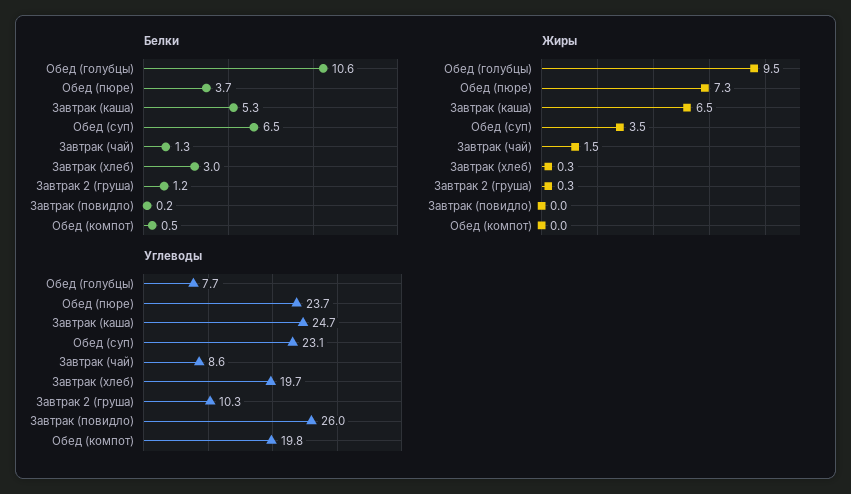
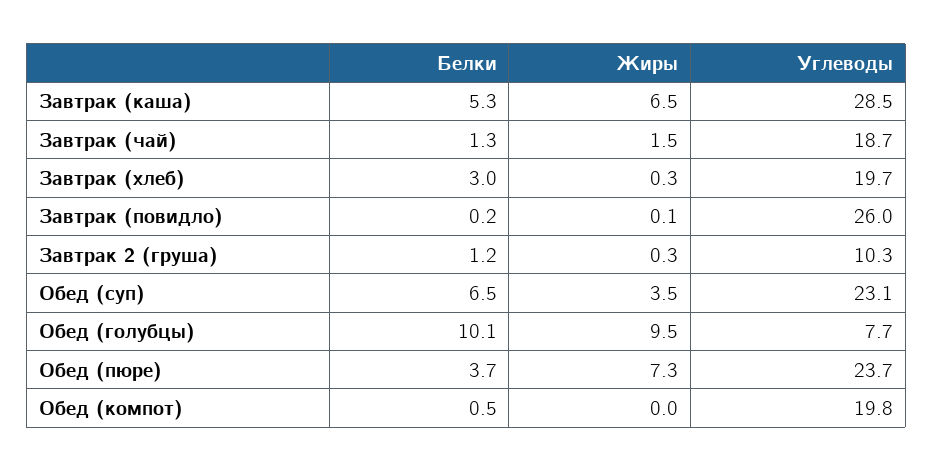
  {
    "Белки": {
-     "Обед (голубцы)": 10.6,
+     "Обед (голубцы)": 10.1,
      "Обед (пюре)": 3.7,
      "Завтрак (каша)": 5.3,
      "Обед (суп)": 6.5,
      "Завтрак (чай)": 1.3,
      "Завтрак (хлеб)": 3,
      "Завтрак 2 (груша)": 1.2,
      "Завтрак (повидло)": 0.2,
      "Обед (компот)": 0.5
    },
    "Жиры": {
      "Обед (голубцы)": 9.5,
      "Обед (пюре)": 7.3,
      "Завтрак (каша)": 6.5,
      "Обед (суп)": 3.5,
      "Завтрак (чай)": 1.5,
      "Завтрак (хлеб)": 0.3,
      "Завтрак 2 (груша)": 0.3,
-     "Завтрак (повидло)": 0,
+     "Завтрак (повидло)": 0.1,
      "Обед (компот)": 0
    },
    "Углеводы": {
      "Обед (голубцы)": 7.7,
      "Обед (пюре)": 23.7,
-     "Завтрак (каша)": 24.7,
+     "Завтрак (каша)": 28.5,
      "Обед (суп)": 23.1,
-     "Завтрак (чай)": 8.6,
+     "Завтрак (чай)": 18.7,
      "Завтрак (хлеб)": 19.7,
      "Завтрак 2 (груша)": 10.3,
      "Завтрак (повидло)": 26,
      "Обед (компот)": 19.8
    }
  }

